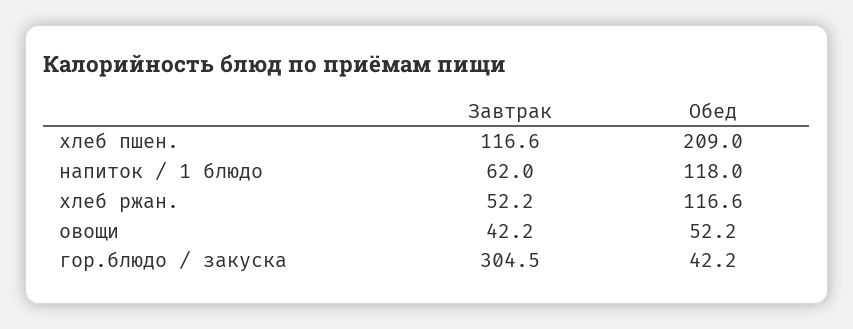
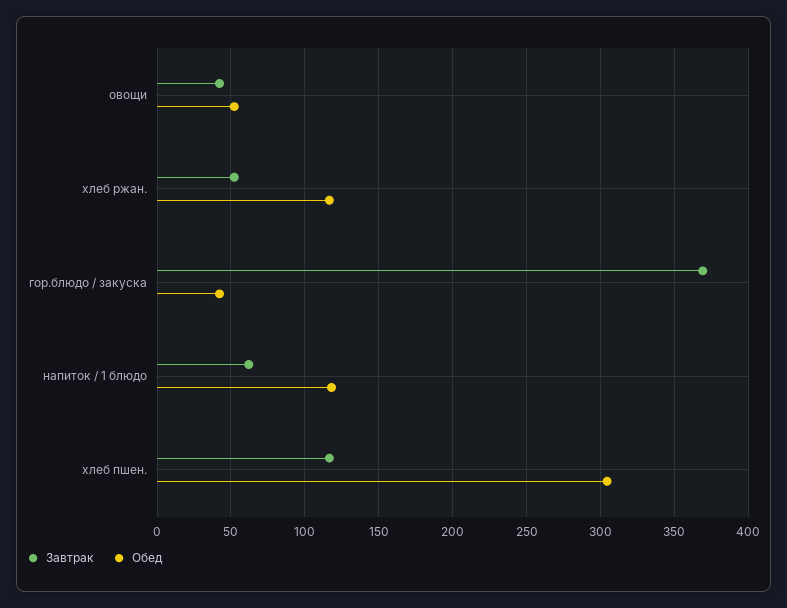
  {
    "Завтрак": {
      "хлеб пшен.": 116.6,
      "напиток / 1 блюдо": 62,
      "хлеб ржан.": 52.2,
      "овощи": 42.2,
-     "гор.блюдо / закуска": 304.5
+     "гор.блюдо / закуска": 370
    },
    "Обед": {
-     "хлеб пшен.": 209,
+     "хлеб пшен.": 305,
      "напиток / 1 блюдо": 118,
      "хлеб ржан.": 116.6,
      "овощи": 52.2,
      "гор.блюдо / закуска": 42.2
    }
  }

